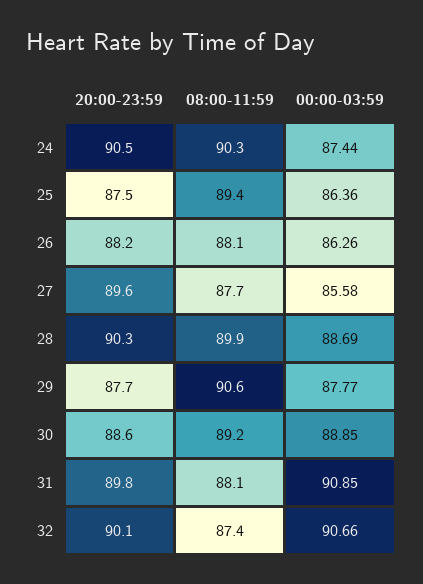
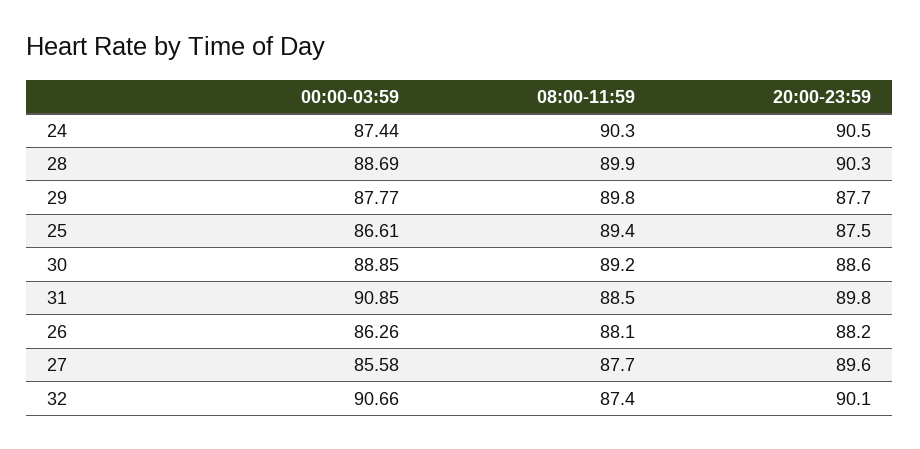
  {
    "20:00-23:59": {
      "24": 90.5,
      "25": 87.5,
      "26": 88.2,
      "27": 89.6,
      "28": 90.3,
      "29": 87.7,
      "30": 88.6,
      "31": 89.8,
      "32": 90.1
    },
    "08:00-11:59": {
      "24": 90.3,
      "25": 89.4,
      "26": 88.1,
      "27": 87.7,
      "28": 89.9,
-     "29": 90.6,
+     "29": 89.8,
      "30": 89.2,
-     "31": 88.1,
+     "31": 88.5,
      "32": 87.4
    },
    "00:00-03:59": {
      "24": 87.44,
-     "25": 86.36,
+     "25": 86.61,
      "26": 86.26,
      "27": 85.58,
      "28": 88.69,
      "29": 87.77,
      "30": 88.85,
      "31": 90.85,
      "32": 90.66
    }
  }

